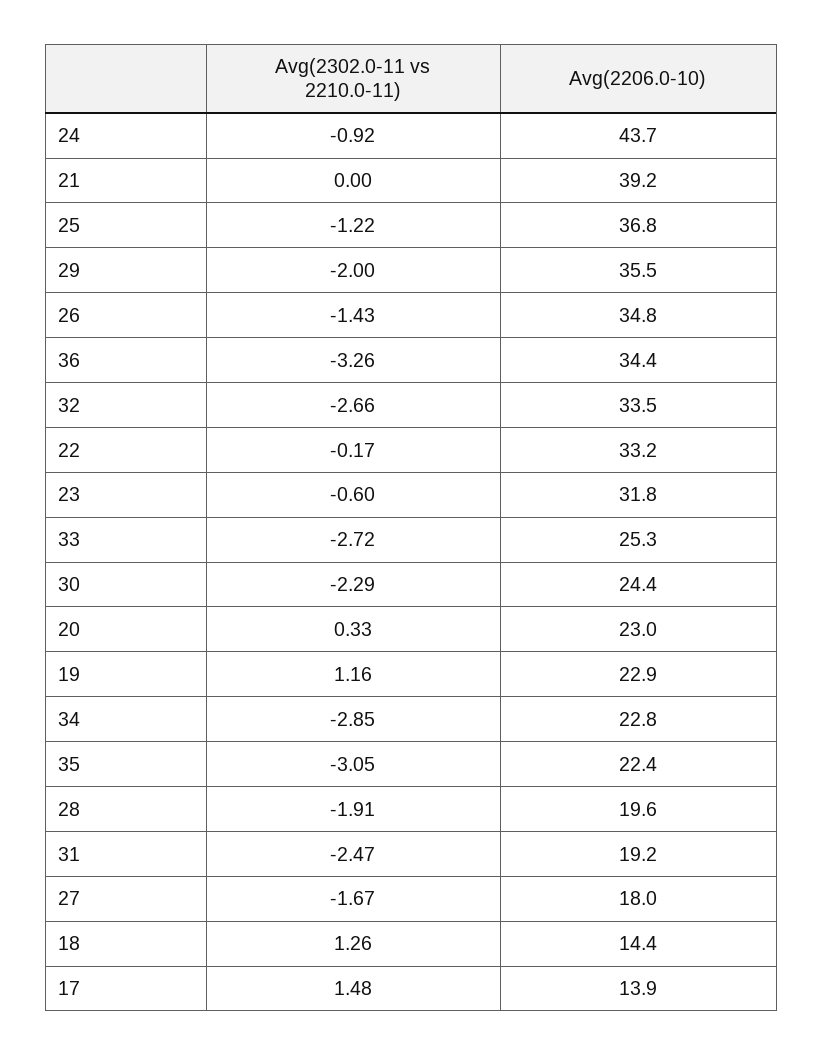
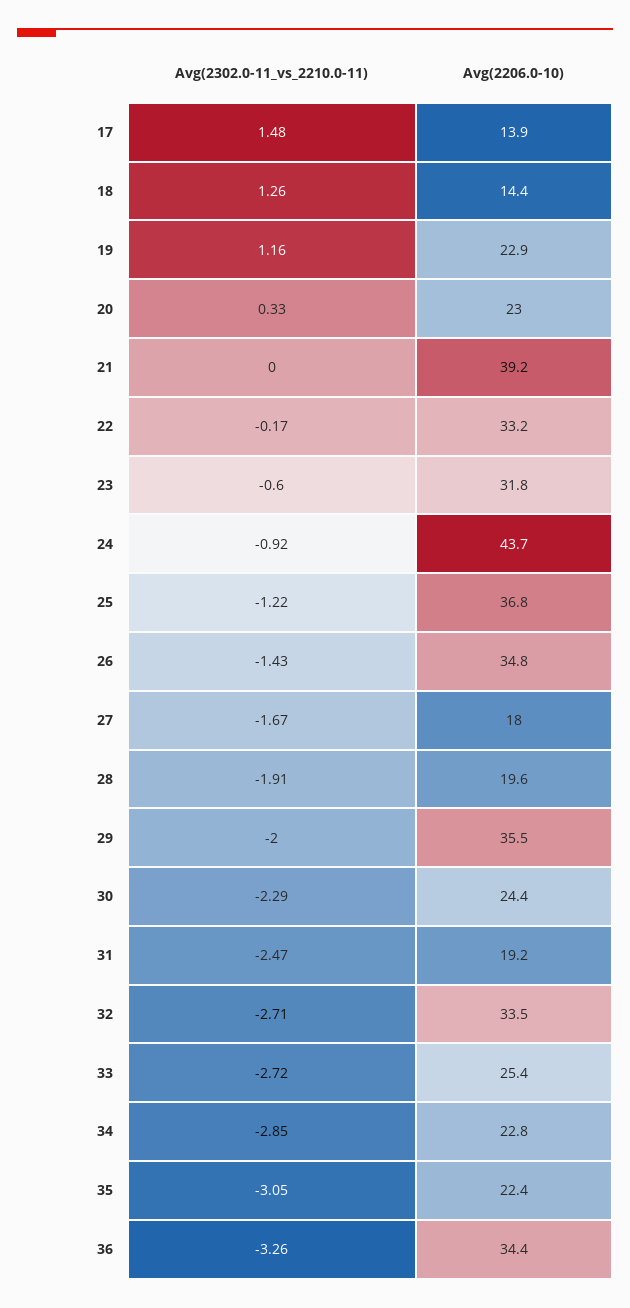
  {
    "Avg(2302.0-11 vs 2210.0-11)": {
      "24": -0.92,
      "21": 0,
      "25": -1.22,
      "29": -2,
      "26": -1.43,
      "36": -3.26,
-     "32": -2.66,
+     "32": -2.71,
      "22": -0.17,
      "23": -0.6,
      "33": -2.72,
      "30": -2.29,
      "20": 0.33,
      "19": 1.16,
      "34": -2.85,
      "35": -3.05,
      "28": -1.91,
      "31": -2.47,
      "27": -1.67,
      "18": 1.26,
      "17": 1.48
    },
    "Avg(2206.0-10)": {
      "24": 43.7,
      "21": 39.2,
      "25": 36.8,
      "29": 35.5,
      "26": 34.8,
      "36": 34.4,
      "32": 33.5,
      "22": 33.2,
      "23": 31.8,
-     "33": 25.3,
+     "33": 25.4,
      "30": 24.4,
      "20": 23,
      "19": 22.9,
      "34": 22.8,
      "35": 22.4,
      "28": 19.6,
      "31": 19.2,
      "27": 18,
      "18": 14.4,
      "17": 13.9
    }
  }

